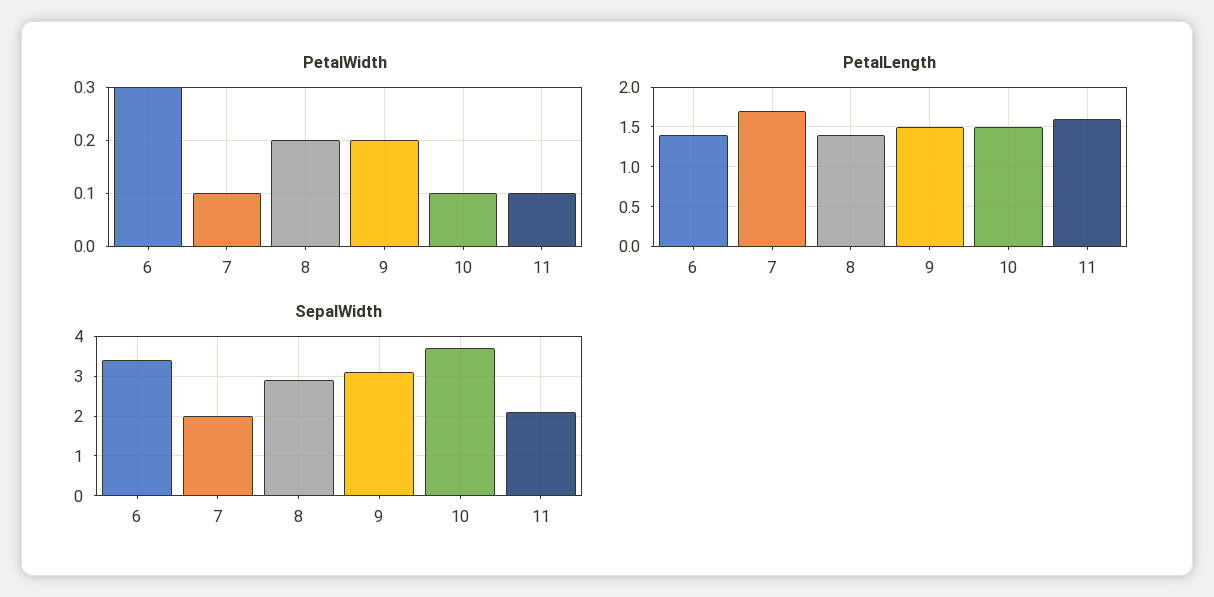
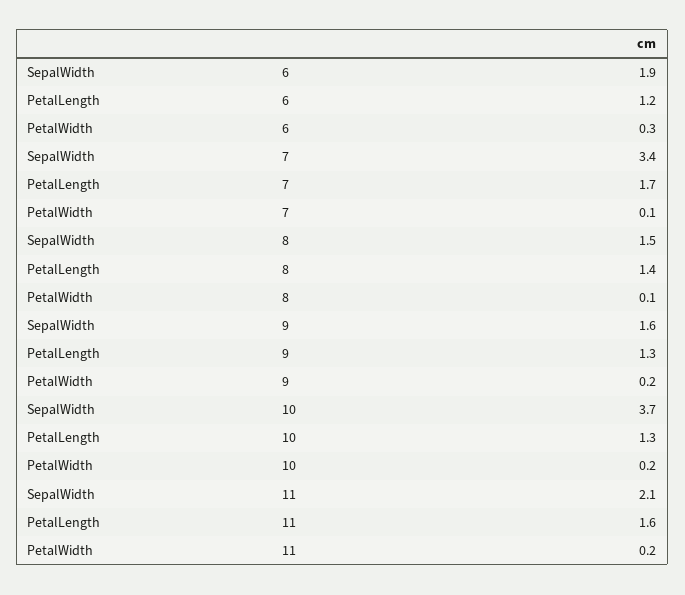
  {
    "PetalWidth": {
      "6": 0.3,
      "7": 0.1,
-     "8": 0.2,
+     "8": 0.1,
      "9": 0.2,
-     "10": 0.1,
+     "10": 0.2,
-     "11": 0.1
+     "11": 0.2
    },
    "PetalLength": {
-     "6": 1.4,
+     "6": 1.2,
      "7": 1.7,
      "8": 1.4,
-     "9": 1.5,
+     "9": 1.3,
-     "10": 1.5,
+     "10": 1.3,
      "11": 1.6
    },
    "SepalWidth": {
-     "6": 3.5,
+     "6": 1.9,
-     "7": 2,
+     "7": 3.4,
-     "8": 3,
+     "8": 1.5,
-     "9": 3,
+     "9": 1.6,
      "10": 3.7,
      "11": 2.1
    }
  }

